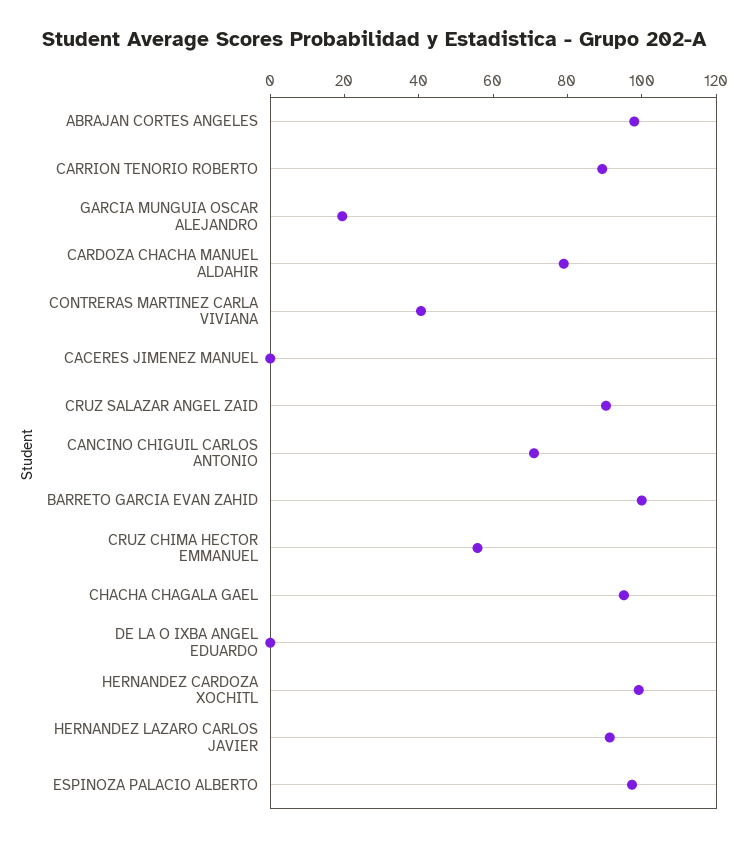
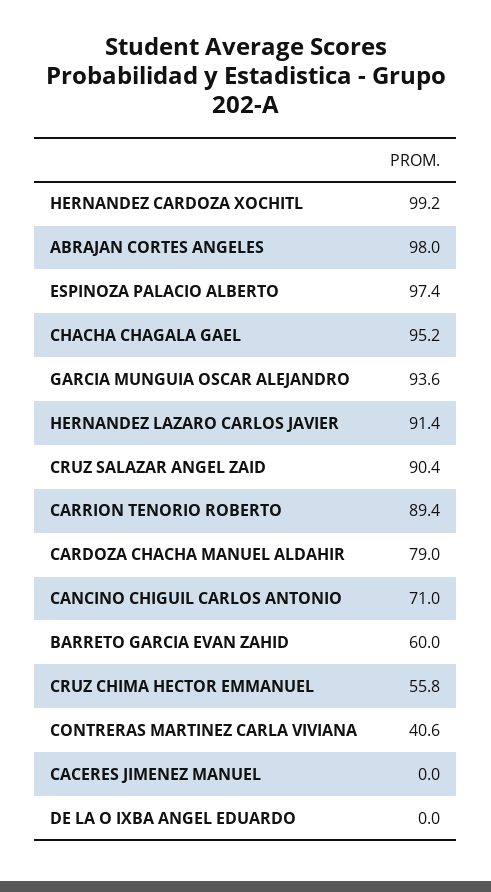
  {
    "ABRAJAN CORTES ANGELES": 98,
    "CARRION TENORIO ROBERTO": 89.4,
-   "GARCIA MUNGUIA OSCAR ALEJANDRO": 20,
+   "GARCIA MUNGUIA OSCAR ALEJANDRO": 93.6,
    "CARDOZA CHACHA MANUEL ALDAHIR": 79,
    "CONTRERAS MARTINEZ CARLA VIVIANA": 40.6,
    "CACERES JIMENEZ MANUEL": 0,
    "CRUZ SALAZAR ANGEL ZAID": 90.4,
    "CANCINO CHIGUIL CARLOS ANTONIO": 71,
-   "BARRETO GARCIA EVAN ZAHID": 100,
+   "BARRETO GARCIA EVAN ZAHID": 60,
    "CRUZ CHIMA HECTOR EMMANUEL": 55.8,
    "CHACHA CHAGALA GAEL": 95.2,
    "DE LA O IXBA ANGEL EDUARDO": 0,
    "HERNANDEZ CARDOZA XOCHITL": 99.2,
    "HERNANDEZ LAZARO CARLOS JAVIER": 91.4,
    "ESPINOZA PALACIO ALBERTO": 97.4
  }

